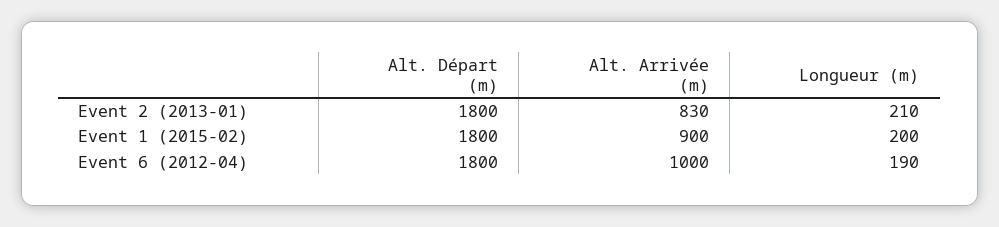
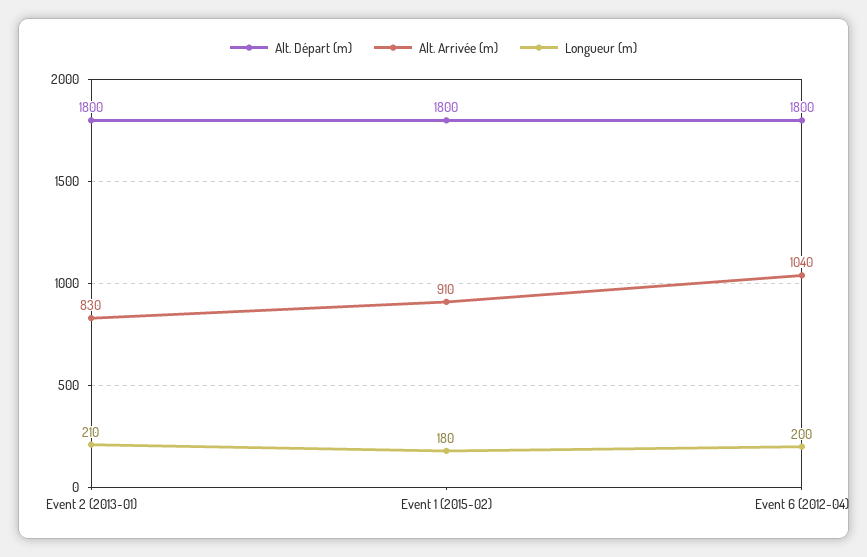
  {
    "Alt. Départ (m)": {
      "Event 2 (2013-01)": 1800,
      "Event 1 (2015-02)": 1800,
      "Event 6 (2012-04)": 1800
    },
    "Alt. Arrivée (m)": {
      "Event 2 (2013-01)": 830,
-     "Event 1 (2015-02)": 900,
+     "Event 1 (2015-02)": 910,
-     "Event 6 (2012-04)": 1000
+     "Event 6 (2012-04)": 1040
    },
    "Longueur (m)": {
      "Event 2 (2013-01)": 210,
-     "Event 1 (2015-02)": 200,
+     "Event 1 (2015-02)": 180,
-     "Event 6 (2012-04)": 190
+     "Event 6 (2012-04)": 200
    }
  }

